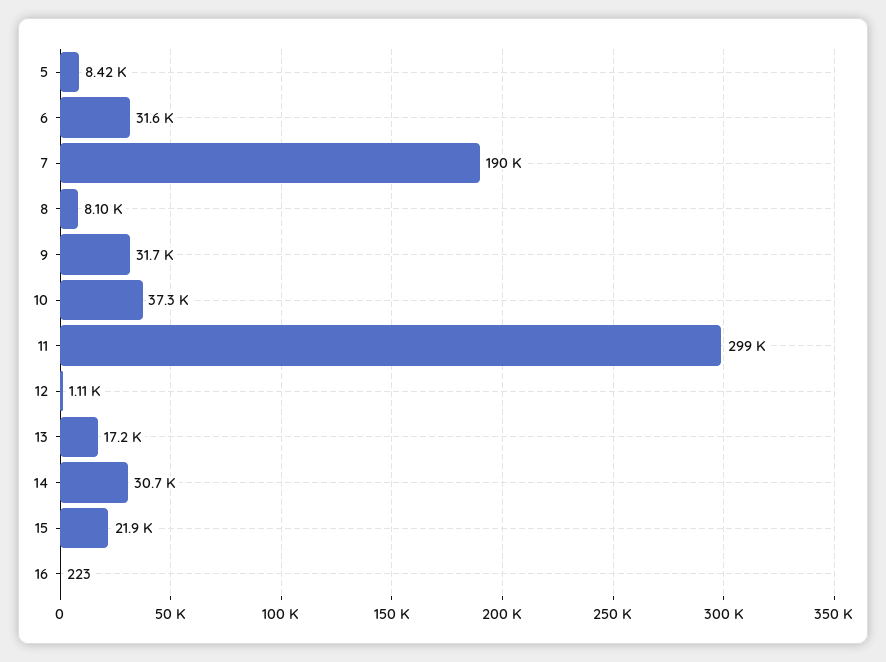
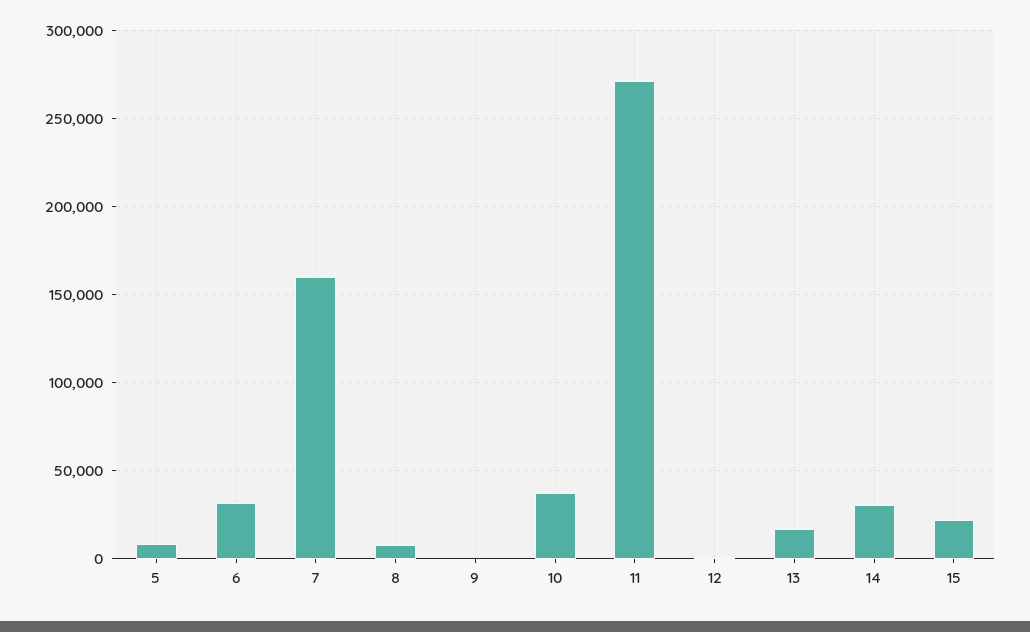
  {
    "5": 8420,
    "6": 31600,
-   "7": 190000,
+   "7": 160000,
    "8": 8100,
-   "9": 31700,
+   "9": 0,
    "10": 37300,
-   "11": 299000,
+   "11": 270000,
    "12": 1110,
    "13": 17200,
    "14": 30700,
-   "15": 21900,
+   "15": 21900
-   "16": 223
  }

